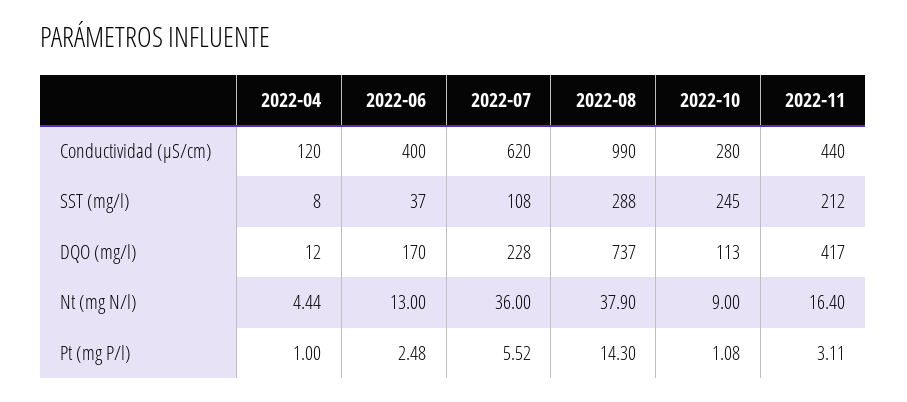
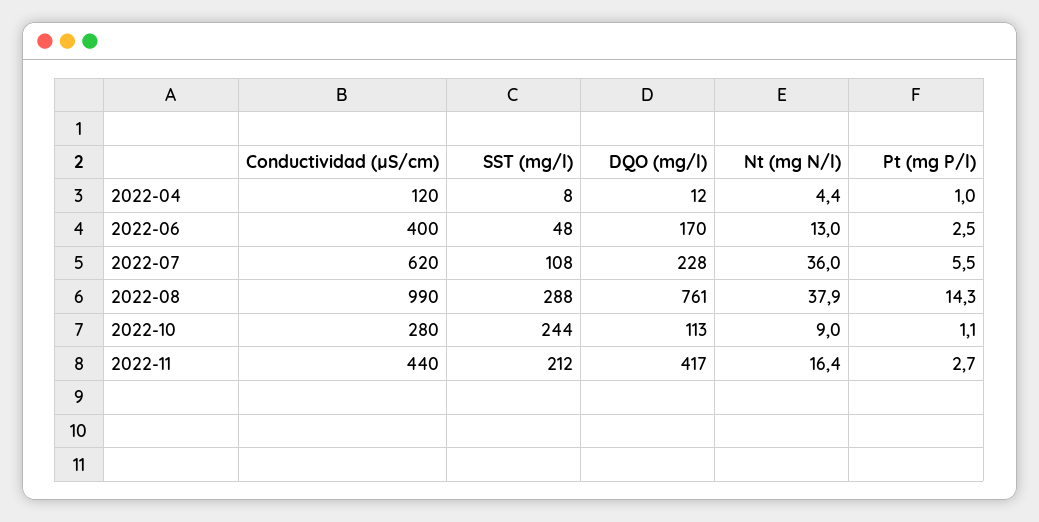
  {
    "2022-04": {
      "Conductividad (µS/cm)": 120,
      "SST (mg/l)": 8,
      "DQO (mg/l)": 12,
      "Nt (mg N/l)": 4.44,
      "Pt (mg P/l)": 1
    },
    "2022-06": {
      "Conductividad (µS/cm)": 400,
-     "SST (mg/l)": 37,
+     "SST (mg/l)": 48,
      "DQO (mg/l)": 170,
      "Nt (mg N/l)": 13,
      "Pt (mg P/l)": 2.48
    },
    "2022-07": {
      "Conductividad (µS/cm)": 620,
      "SST (mg/l)": 108,
      "DQO (mg/l)": 228,
      "Nt (mg N/l)": 36,
      "Pt (mg P/l)": 5.52
    },
    "2022-08": {
      "Conductividad (µS/cm)": 990,
      "SST (mg/l)": 288,
-     "DQO (mg/l)": 737,
+     "DQO (mg/l)": 761,
      "Nt (mg N/l)": 37.9,
      "Pt (mg P/l)": 14.3
    },
    "2022-10": {
      "Conductividad (µS/cm)": 280,
-     "SST (mg/l)": 245,
+     "SST (mg/l)": 244,
      "DQO (mg/l)": 113,
      "Nt (mg N/l)": 9,
      "Pt (mg P/l)": 1.08
    },
    "2022-11": {
      "Conductividad (µS/cm)": 440,
      "SST (mg/l)": 212,
      "DQO (mg/l)": 417,
      "Nt (mg N/l)": 16.4,
-     "Pt (mg P/l)": 3.11
+     "Pt (mg P/l)": 2.7
    }
  }

